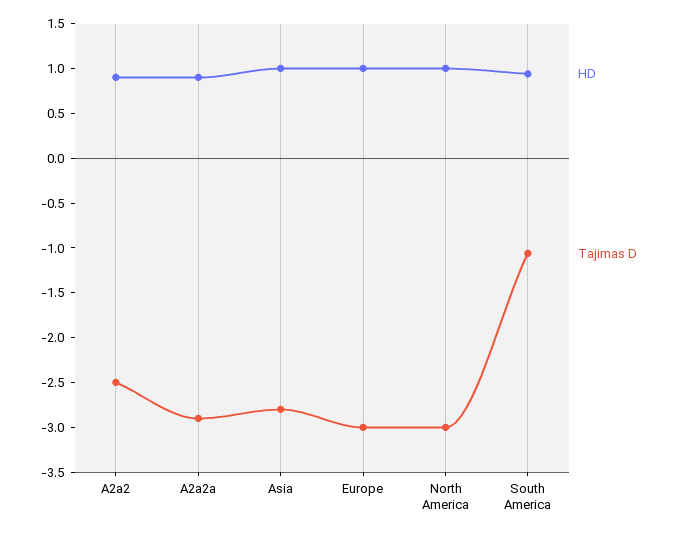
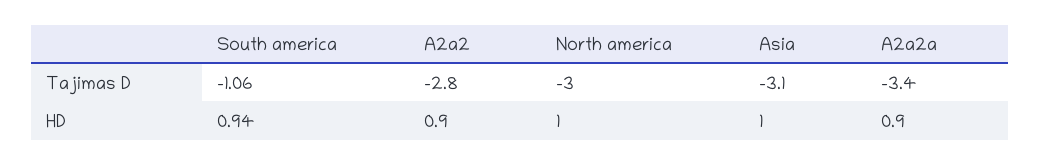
  {
    "HD": {
      "A2a2": 0.9,
      "A2a2a": 0.9,
      "Asia": 1,
-     "Europe": 1,
      "North America": 1,
      "South America": 0.94
    },
    "Tajimas D": {
-     "A2a2": -2.5,
+     "A2a2": -2.8,
-     "A2a2a": -2.9,
+     "A2a2a": -3.4,
-     "Asia": -2.8,
+     "Asia": -3.1,
-     "Europe": -3,
      "North America": -3,
      "South America": -1.06
    }
  }

